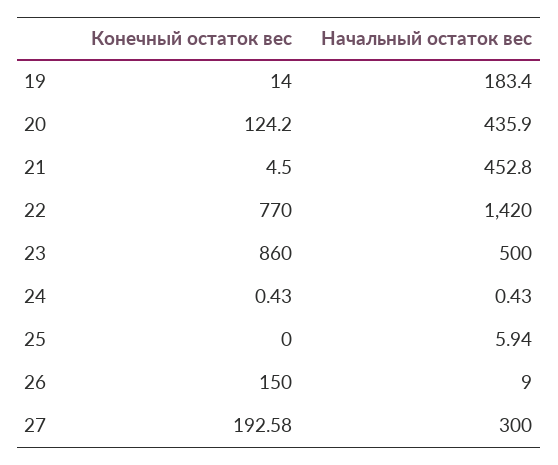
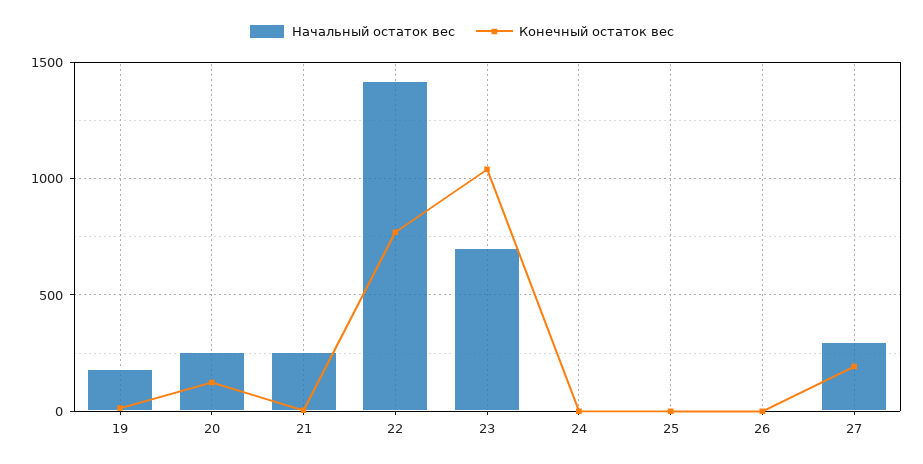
  {
    "Конечный остаток вес": {
      "19": 14,
      "20": 124.2,
      "21": 4.5,
      "22": 770,
-     "23": 860,
+     "23": 1050,
      "24": 0.43,
      "25": 0,
-     "26": 150,
+     "26": 0,
      "27": 192.58
    },
    "Начальный остаток вес": {
      "19": 183.4,
-     "20": 435.9,
+     "20": 250,
-     "21": 452.8,
+     "21": 250,
      "22": 1420,
-     "23": 500,
+     "23": 700,
      "24": 0.43,
      "25": 5.94,
      "26": 9,
      "27": 300
    }
  }

